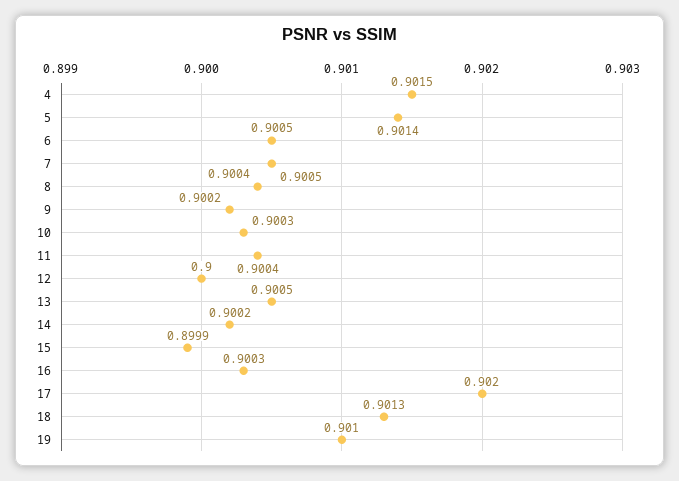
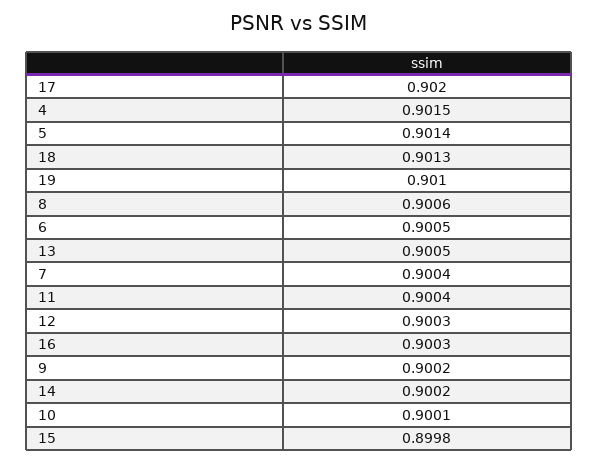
  {
    "4": 0.9015,
    "5": 0.9014,
    "6": 0.9005,
-   "7": 0.9005,
+   "7": 0.9004,
-   "8": 0.9004,
+   "8": 0.9006,
    "9": 0.9002,
-   "10": 0.9003,
+   "10": 0.9001,
    "11": 0.9004,
-   "12": 0.9,
+   "12": 0.9003,
    "13": 0.9005,
    "14": 0.9002,
-   "15": 0.8999,
+   "15": 0.8998,
    "16": 0.9003,
    "17": 0.902,
    "18": 0.9013,
    "19": 0.901
  }

